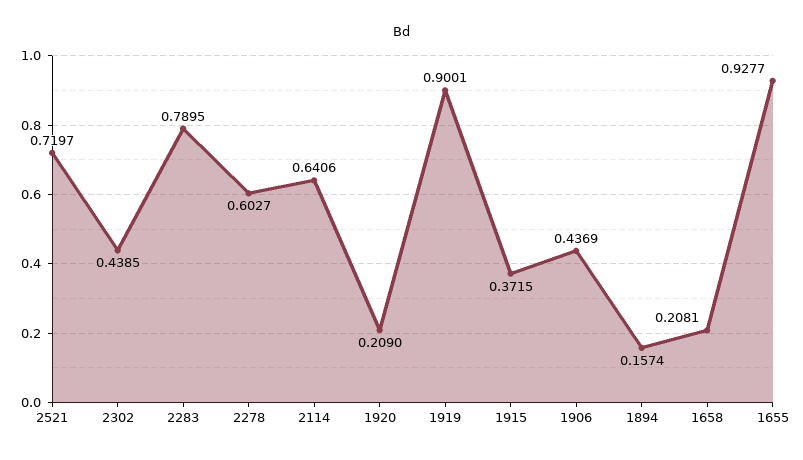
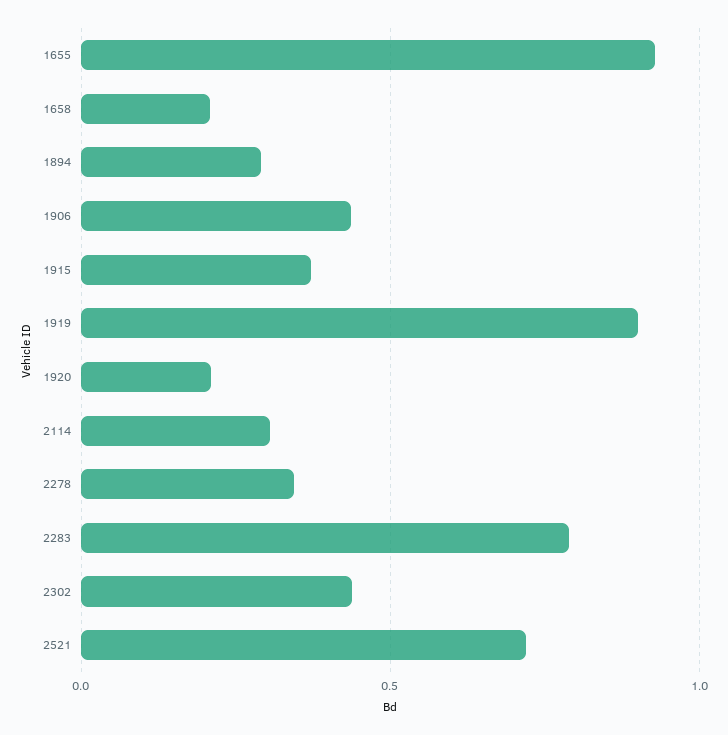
  {
    "2521": 0.7197,
    "2302": 0.4385,
    "2283": 0.7895,
-   "2278": 0.6027,
+   "2278": 0.35,
-   "2114": 0.6406,
+   "2114": 0.3,
    "1920": 0.209,
    "1919": 0.9001,
    "1915": 0.3715,
    "1906": 0.4369,
-   "1894": 0.1574,
+   "1894": 0.3,
    "1658": 0.2081,
    "1655": 0.9277
  }

